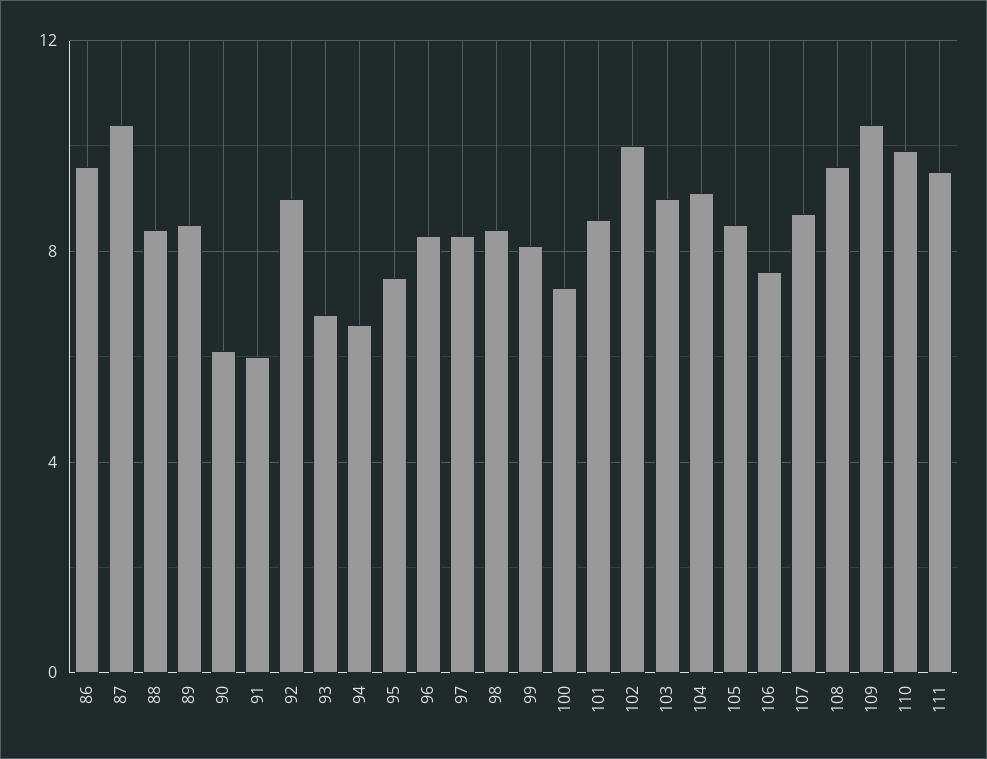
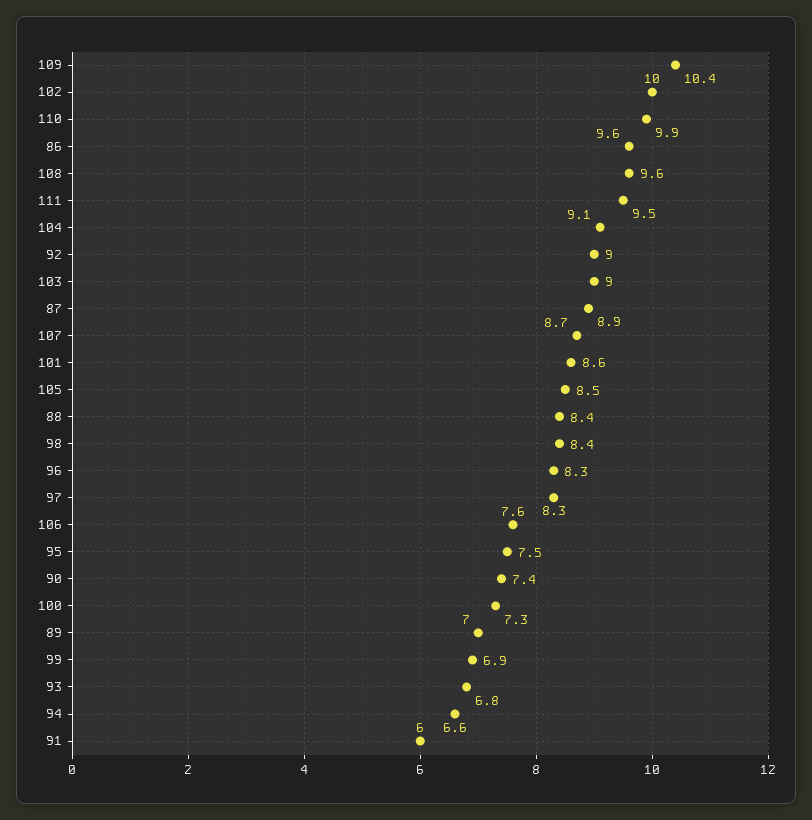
  {
    "86": 9.6,
-   "87": 10.5,
+   "87": 8.9,
    "88": 8.4,
-   "89": 8.5,
+   "89": 7,
-   "90": 6,
+   "90": 7.4,
    "91": 6,
    "92": 9,
    "93": 6.8,
    "94": 6.6,
    "95": 7.5,
    "96": 8.3,
    "97": 8.3,
    "98": 8.4,
-   "99": 8,
+   "99": 6.9,
    "100": 7.3,
    "101": 8.6,
    "102": 10,
    "103": 9,
    "104": 9.1,
    "105": 8.5,
    "106": 7.6,
    "107": 8.7,
    "108": 9.6,
    "109": 10.4,
    "110": 9.9,
    "111": 9.5
  }

